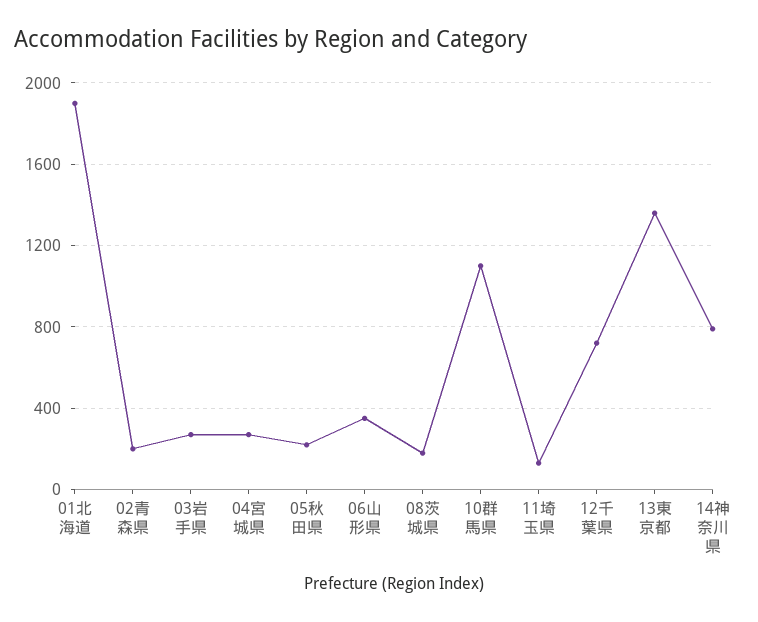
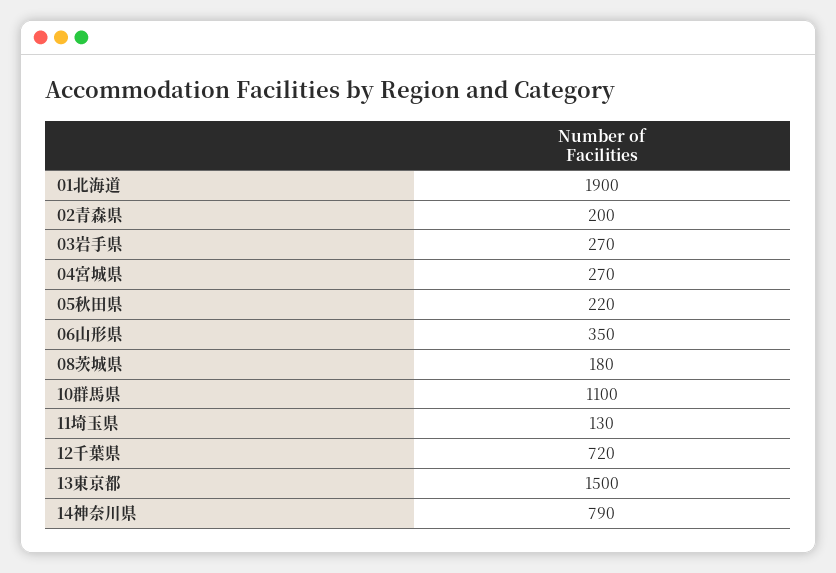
  {
    "01北海道": 1900,
    "02青森県": 200,
    "03岩手県": 270,
    "04宮城県": 270,
    "05秋田県": 220,
    "06山形県": 350,
    "08茨城県": 180,
    "10群馬県": 1100,
    "11埼玉県": 130,
    "12千葉県": 720,
-   "13東京都": 1350,
+   "13東京都": 1500,
    "14神奈川県": 790
  }

